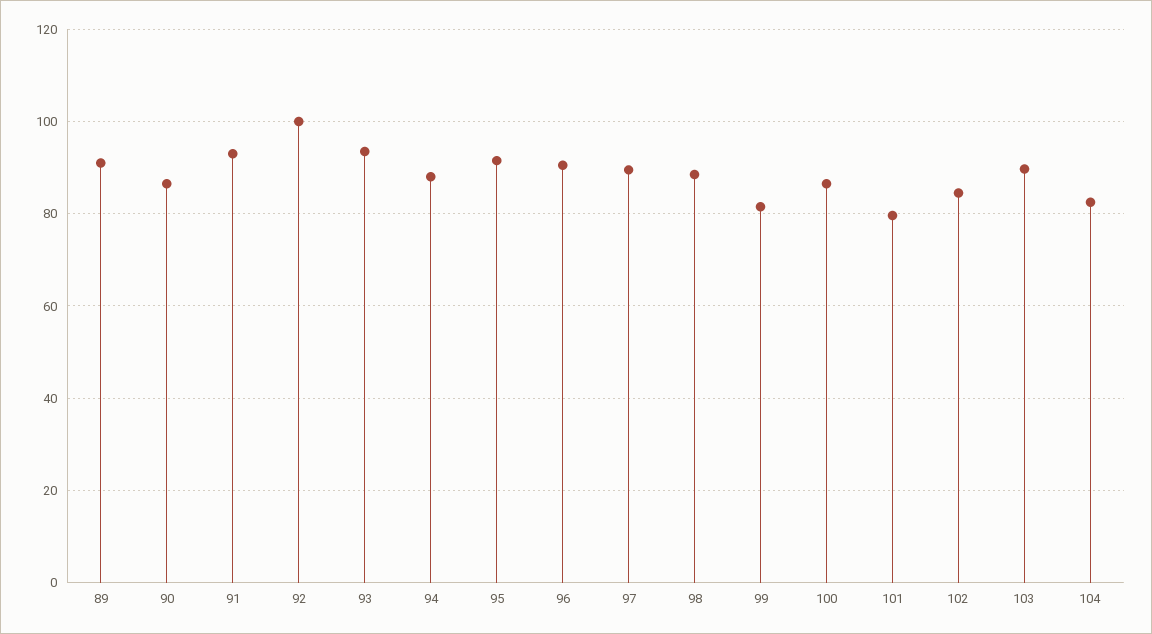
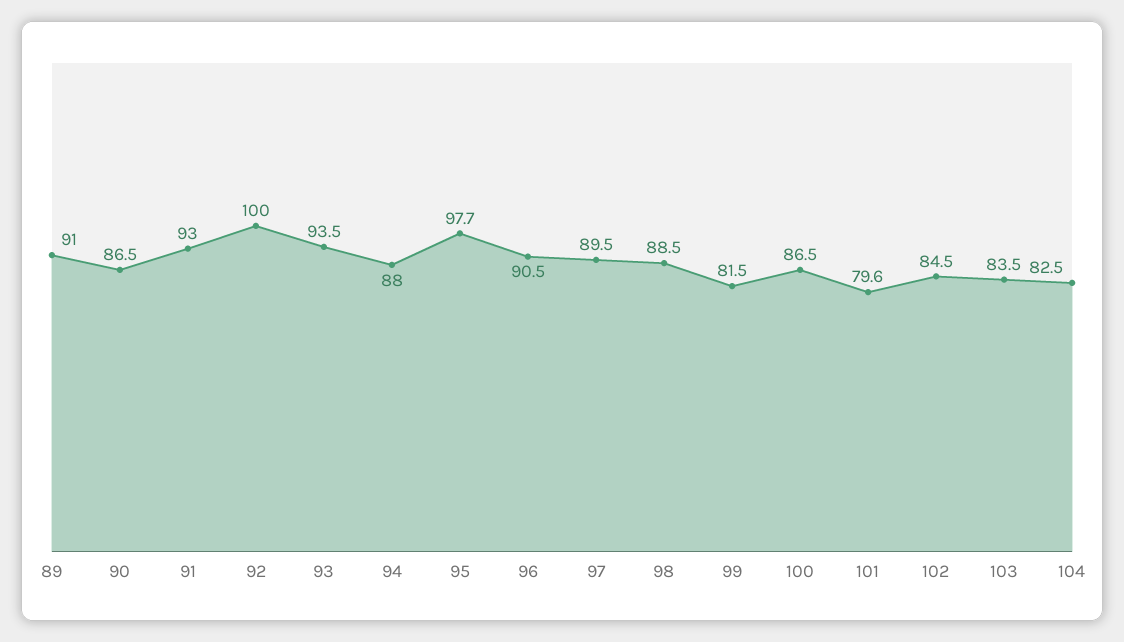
  {
    "89": 91,
    "90": 86.5,
    "91": 93,
    "92": 100,
    "93": 93.5,
    "94": 88,
-   "95": 92,
+   "95": 97.7,
    "96": 90.5,
    "97": 89.5,
    "98": 88.5,
    "99": 81.5,
    "100": 86.5,
    "101": 79.6,
    "102": 84.5,
-   "103": 90,
+   "103": 83.5,
    "104": 82.5
  }

